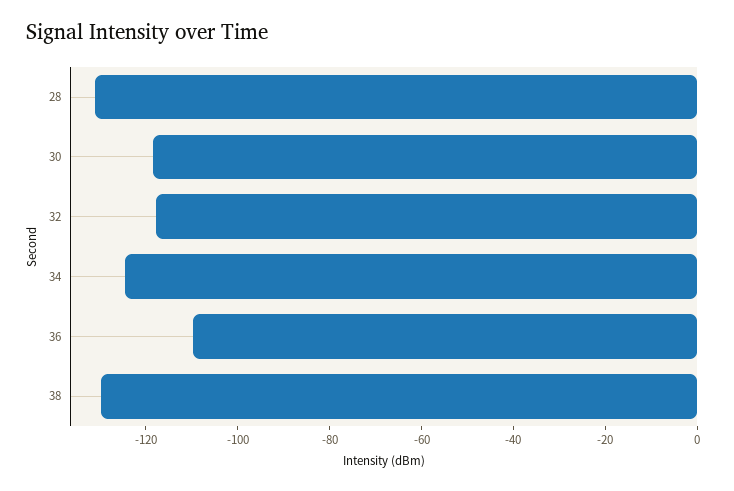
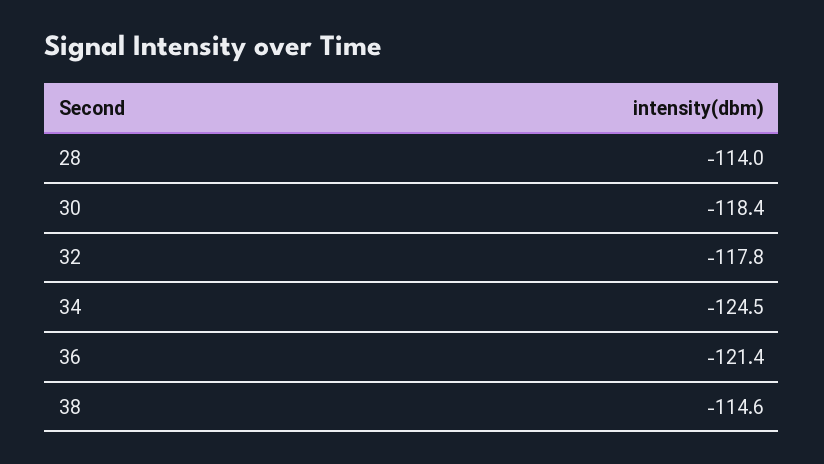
  {
-   "28": -130,
+   "28": -114,
    "30": -118.4,
    "32": -117.8,
    "34": -124.5,
-   "36": -110,
+   "36": -121.4,
-   "38": -130
+   "38": -114.6
  }

